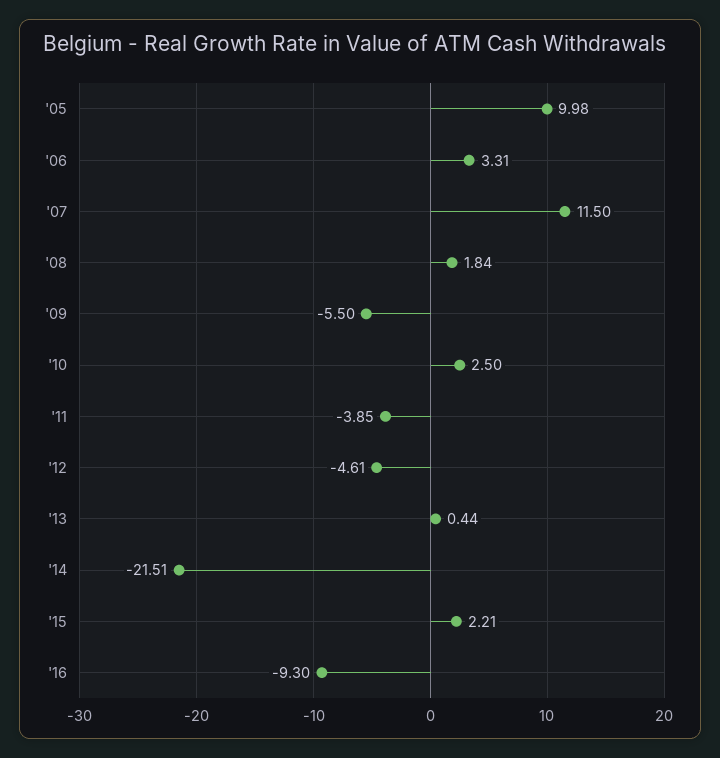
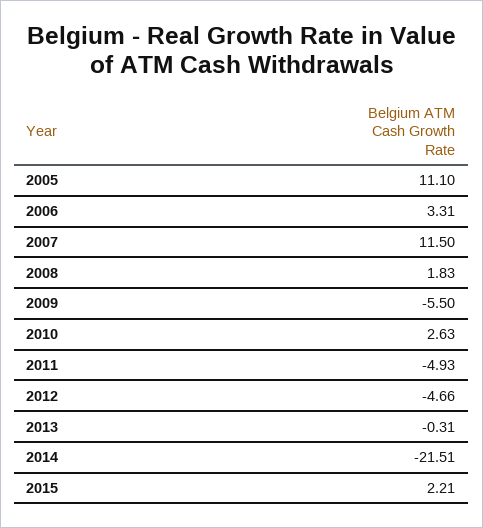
  {
-   "'05": 9.98,
+   "'05": 11.1,
    "'06": 3.31,
    "'07": 11.5,
-   "'08": 1.84,
+   "'08": 1.83,
    "'09": -5.5,
-   "'10": 2.5,
+   "'10": 2.63,
-   "'11": -3.85,
+   "'11": -4.93,
-   "'12": -4.61,
+   "'12": -4.66,
-   "'13": 0.44,
+   "'13": -0.31,
    "'14": -21.51,
-   "'15": 2.21,
+   "'15": 2.21
-   "'16": -9.3
  }

